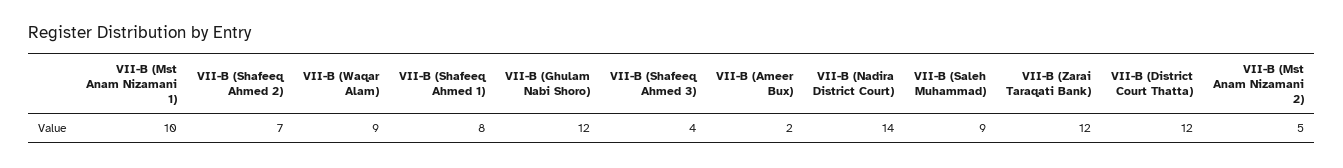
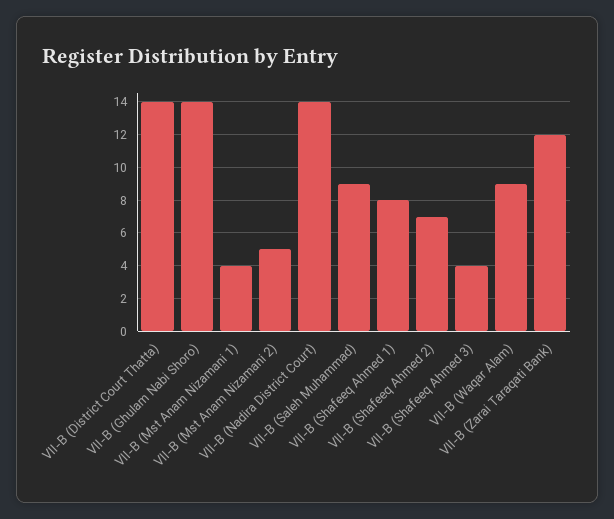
  {
-   "VII-B (Mst Anam Nizamani 1)": 10,
+   "VII-B (Mst Anam Nizamani 1)": 4,
    "VII-B (Shafeeq Ahmed 2)": 7,
    "VII-B (Waqar Alam)": 9,
    "VII-B (Shafeeq Ahmed 1)": 8,
-   "VII-B (Ghulam Nabi Shoro)": 12,
+   "VII-B (Ghulam Nabi Shoro)": 14,
    "VII-B (Shafeeq Ahmed 3)": 4,
-   "VII-B (Ameer Bux)": 2,
    "VII-B (Nadira District Court)": 14,
    "VII-B (Saleh Muhammad)": 9,
    "VII-B (Zarai Taraqati Bank)": 12,
-   "VII-B (District Court Thatta)": 12,
+   "VII-B (District Court Thatta)": 14,
    "VII-B (Mst Anam Nizamani 2)": 5
  }

